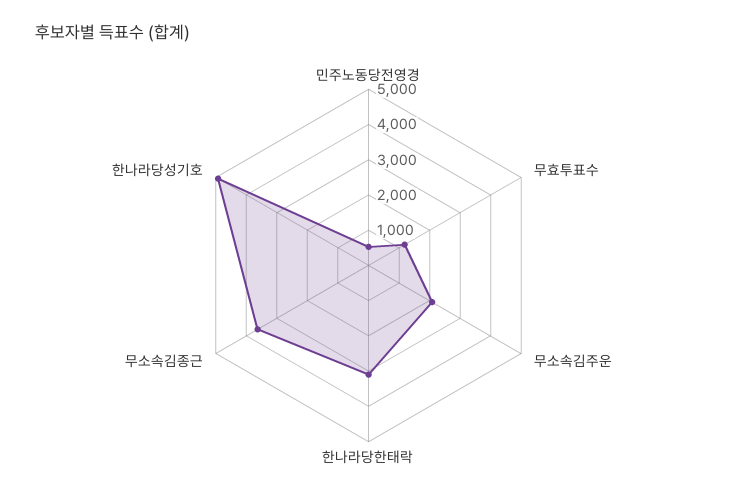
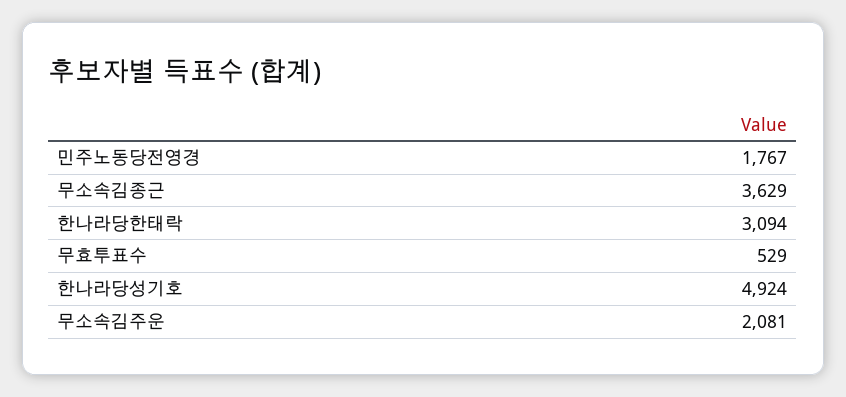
  {
-   "민주노동당전영경": 500,
+   "민주노동당전영경": 1767,
-   "무효투표수": 1250,
+   "무효투표수": 529,
    "무소속김주운": 2081,
    "한나라당한태락": 3094,
    "무소속김종근": 3629,
    "한나라당성기호": 4924
  }

